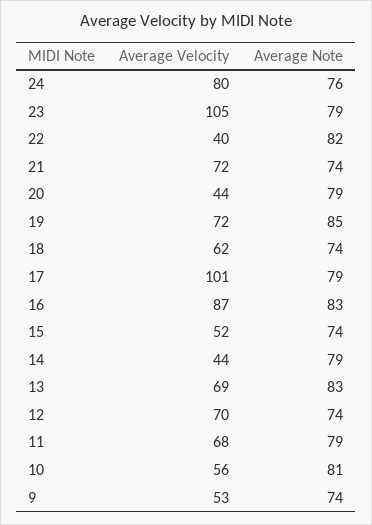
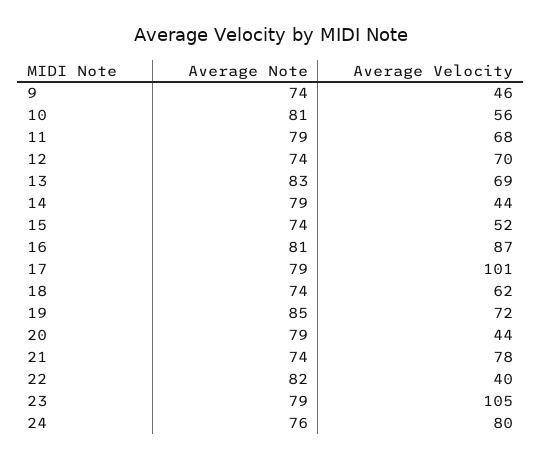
  {
    "Average Velocity": {
      "24": 80,
      "23": 105,
      "22": 40,
-     "21": 72,
+     "21": 78,
      "20": 44,
      "19": 72,
      "18": 62,
      "17": 101,
      "16": 87,
      "15": 52,
      "14": 44,
      "13": 69,
      "12": 70,
      "11": 68,
      "10": 56,
-     "9": 53
+     "9": 46
    },
    "Average Note": {
      "24": 76,
      "23": 79,
      "22": 82,
      "21": 74,
      "20": 79,
      "19": 85,
      "18": 74,
      "17": 79,
-     "16": 83,
+     "16": 81,
      "15": 74,
      "14": 79,
      "13": 83,
      "12": 74,
      "11": 79,
      "10": 81,
      "9": 74
    }
  }

